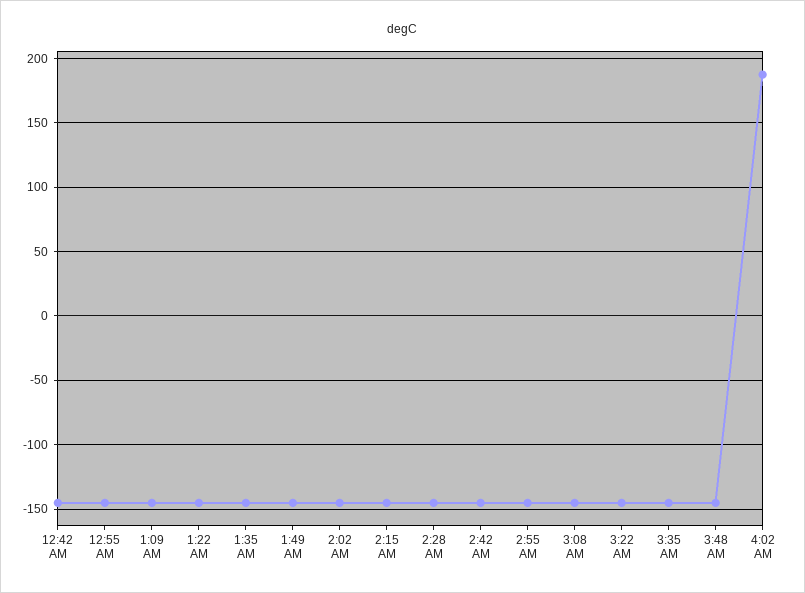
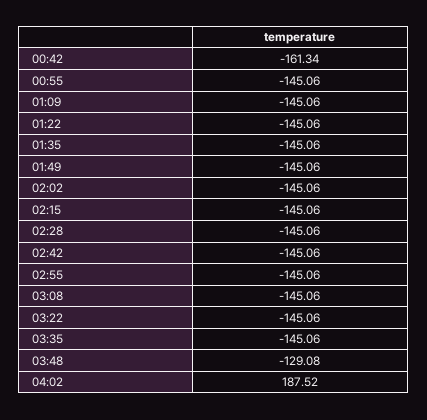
  {
-   "12:42 AM": -145,
+   "12:42 AM": -161.34,
    "12:55 AM": -145.06,
    "1:09 AM": -145.06,
    "1:22 AM": -145.06,
    "1:35 AM": -145.06,
    "1:49 AM": -145.06,
    "2:02 AM": -145.06,
    "2:15 AM": -145.06,
    "2:28 AM": -145.06,
    "2:42 AM": -145.06,
    "2:55 AM": -145.06,
    "3:08 AM": -145.06,
    "3:22 AM": -145.06,
    "3:35 AM": -145.06,
-   "3:48 AM": -145,
+   "3:48 AM": -129.08,
    "4:02 AM": 187.52
  }

